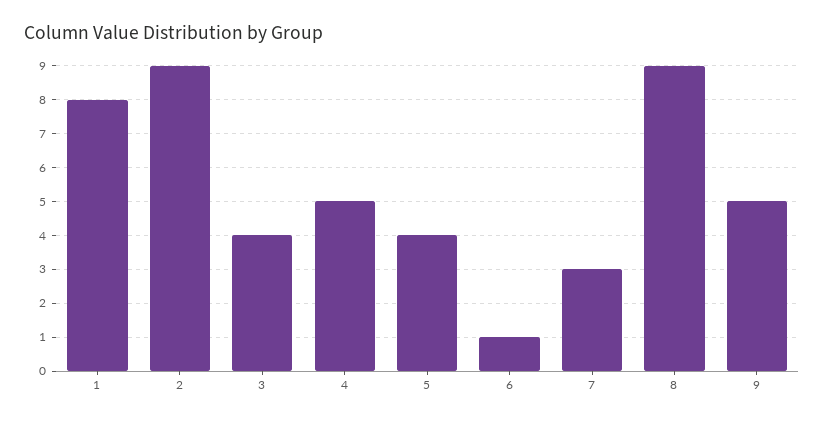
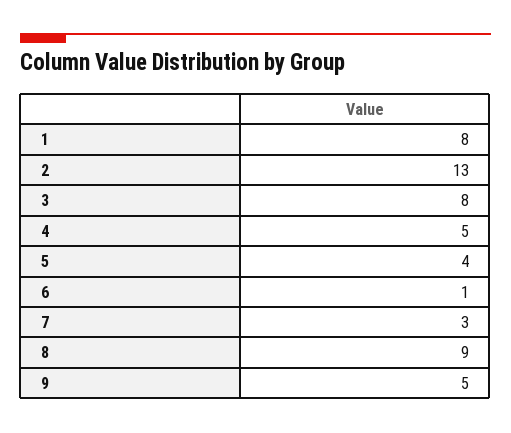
  {
    "1": 8,
-   "2": 9,
+   "2": 13,
-   "3": 4,
+   "3": 8,
    "4": 5,
    "5": 4,
    "6": 1,
    "7": 3,
    "8": 9,
    "9": 5
  }

